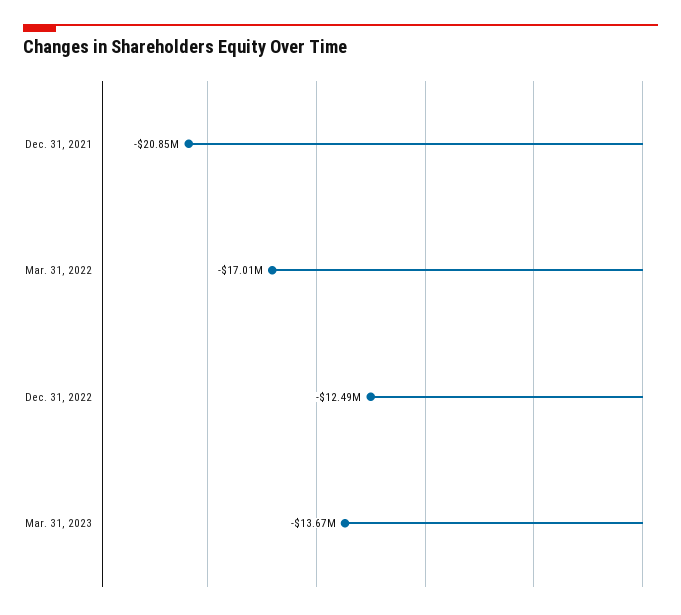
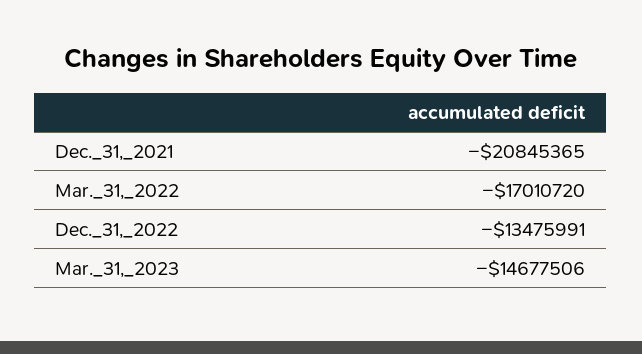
  {
    "Dec. 31, 2021": -20845365,
    "Mar. 31, 2022": -17010720,
-   "Dec. 31, 2022": -12490000,
+   "Dec. 31, 2022": -13475991,
-   "Mar. 31, 2023": -13670000
+   "Mar. 31, 2023": -14677506
  }

